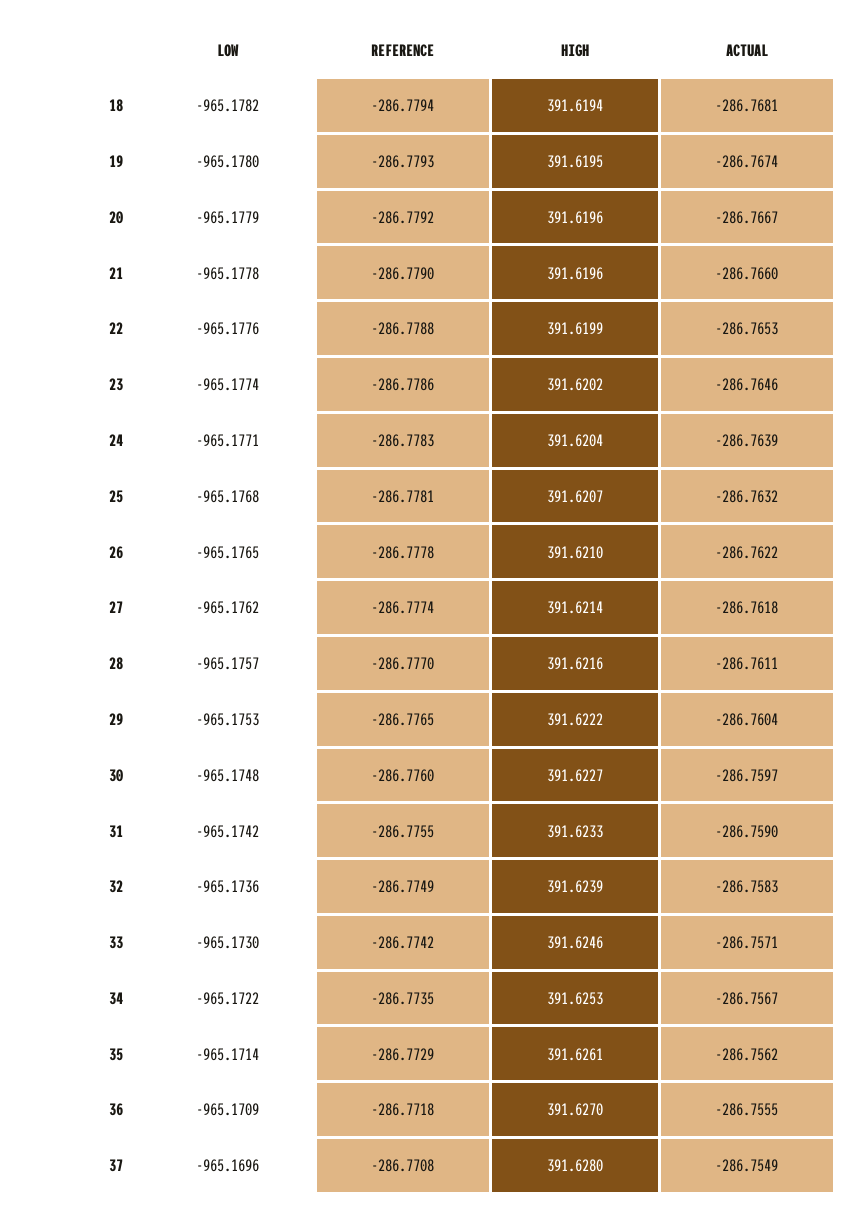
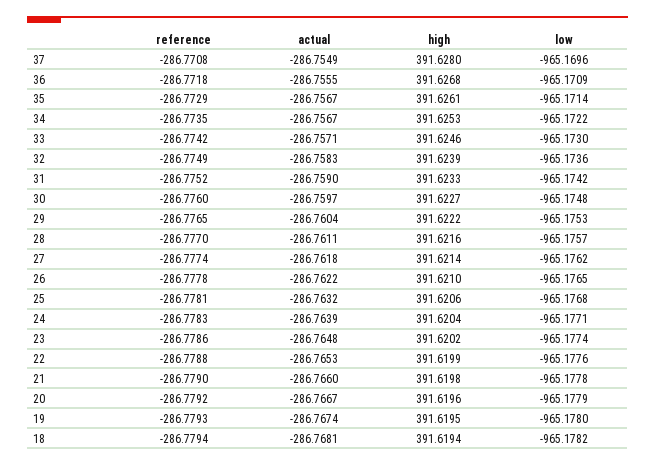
  {
    "LOW": {
      "18": -965.1782,
      "19": -965.178,
      "20": -965.1779,
      "21": -965.1778,
      "22": -965.1776,
      "23": -965.1774,
      "24": -965.1771,
      "25": -965.1768,
      "26": -965.1765,
      "27": -965.1762,
      "28": -965.1757,
      "29": -965.1753,
      "30": -965.1748,
      "31": -965.1742,
      "32": -965.1736,
      "33": -965.173,
      "34": -965.1722,
      "35": -965.1714,
      "36": -965.1709,
      "37": -965.1696
    },
    "REFERENCE": {
      "18": -286.7794,
      "19": -286.7793,
      "20": -286.7792,
      "21": -286.779,
      "22": -286.7788,
      "23": -286.7786,
      "24": -286.7783,
      "25": -286.7781,
      "26": -286.7778,
      "27": -286.7774,
      "28": -286.777,
      "29": -286.7765,
      "30": -286.776,
-     "31": -286.7755,
+     "31": -286.7752,
      "32": -286.7749,
      "33": -286.7742,
      "34": -286.7735,
      "35": -286.7729,
      "36": -286.7718,
      "37": -286.7708
    },
    "HIGH": {
      "18": 391.6194,
      "19": 391.6195,
      "20": 391.6196,
-     "21": 391.6196,
+     "21": 391.6198,
      "22": 391.6199,
      "23": 391.6202,
      "24": 391.6204,
-     "25": 391.6207,
+     "25": 391.6206,
      "26": 391.621,
      "27": 391.6214,
      "28": 391.6216,
      "29": 391.6222,
      "30": 391.6227,
      "31": 391.6233,
      "32": 391.6239,
      "33": 391.6246,
      "34": 391.6253,
      "35": 391.6261,
-     "36": 391.627,
+     "36": 391.6268,
      "37": 391.628
    },
    "ACTUAL": {
      "18": -286.7681,
      "19": -286.7674,
      "20": -286.7667,
      "21": -286.766,
      "22": -286.7653,
-     "23": -286.7646,
+     "23": -286.7648,
      "24": -286.7639,
      "25": -286.7632,
      "26": -286.7622,
      "27": -286.7618,
      "28": -286.7611,
      "29": -286.7604,
      "30": -286.7597,
      "31": -286.759,
      "32": -286.7583,
      "33": -286.7571,
      "34": -286.7567,
-     "35": -286.7562,
+     "35": -286.7567,
      "36": -286.7555,
      "37": -286.7549
    }
  }

